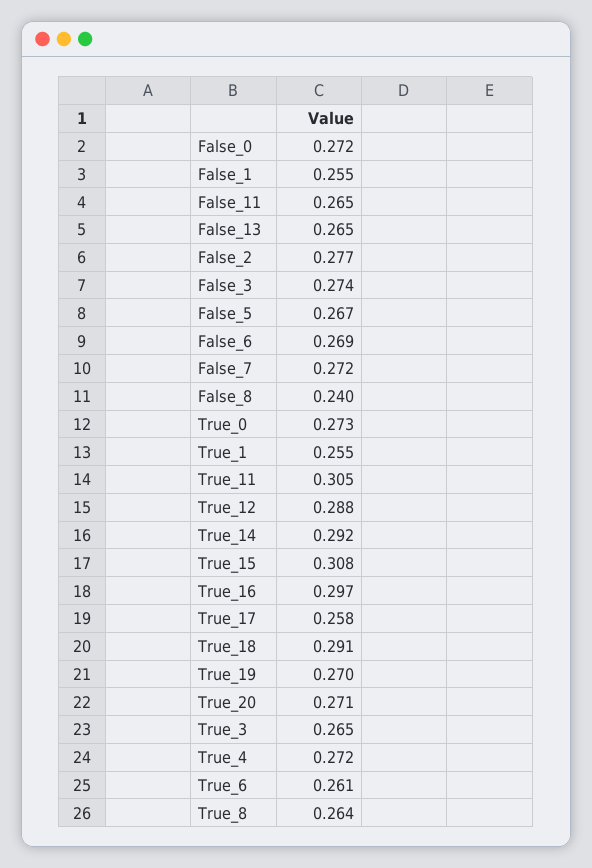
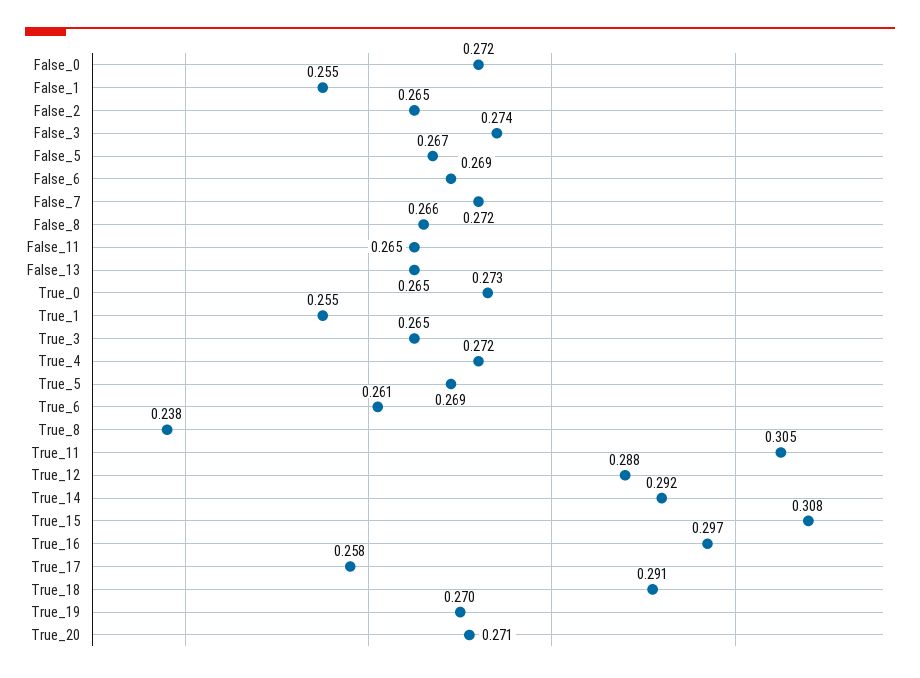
  {
    "False_0": 0.272,
    "False_1": 0.255,
    "False_11": 0.265,
    "False_13": 0.265,
-   "False_2": 0.277,
+   "False_2": 0.265,
    "False_3": 0.274,
    "False_5": 0.267,
    "False_6": 0.269,
    "False_7": 0.272,
-   "False_8": 0.24,
+   "False_8": 0.266,
    "True_0": 0.273,
    "True_1": 0.255,
    "True_11": 0.305,
    "True_12": 0.288,
    "True_14": 0.292,
    "True_15": 0.308,
    "True_16": 0.297,
    "True_17": 0.258,
    "True_18": 0.291,
    "True_19": 0.27,
    "True_20": 0.271,
    "True_3": 0.265,
    "True_4": 0.272,
    "True_6": 0.261,
-   "True_8": 0.264
+   "True_8": 0.238,
+   "True_5": 0.269
  }

